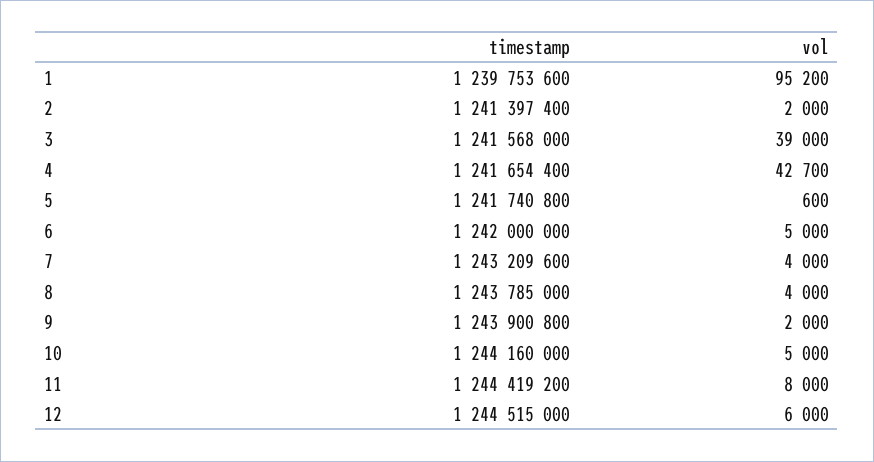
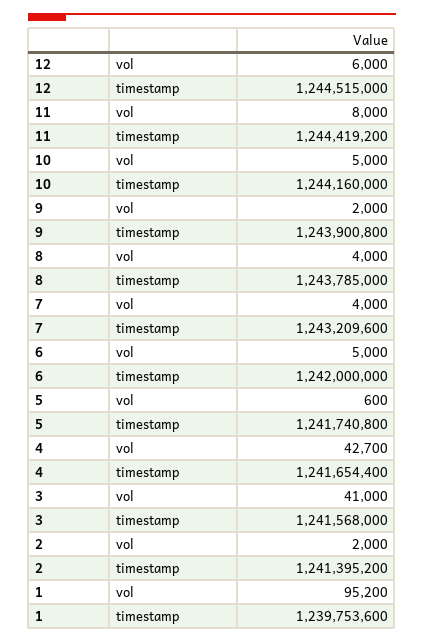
  {
    "timestamp": {
      "1": 1239753600,
-     "2": 1241397400,
+     "2": 1241395200,
      "3": 1241568000,
      "4": 1241654400,
      "5": 1241740800,
      "6": 1242000000,
      "7": 1243209600,
      "8": 1243785000,
      "9": 1243900800,
      "10": 1244160000,
      "11": 1244419200,
      "12": 1244515000
    },
    "vol": {
      "1": 95200,
      "2": 2000,
-     "3": 39000,
+     "3": 41000,
      "4": 42700,
      "5": 600,
      "6": 5000,
      "7": 4000,
      "8": 4000,
      "9": 2000,
      "10": 5000,
      "11": 8000,
      "12": 6000
    }
  }

